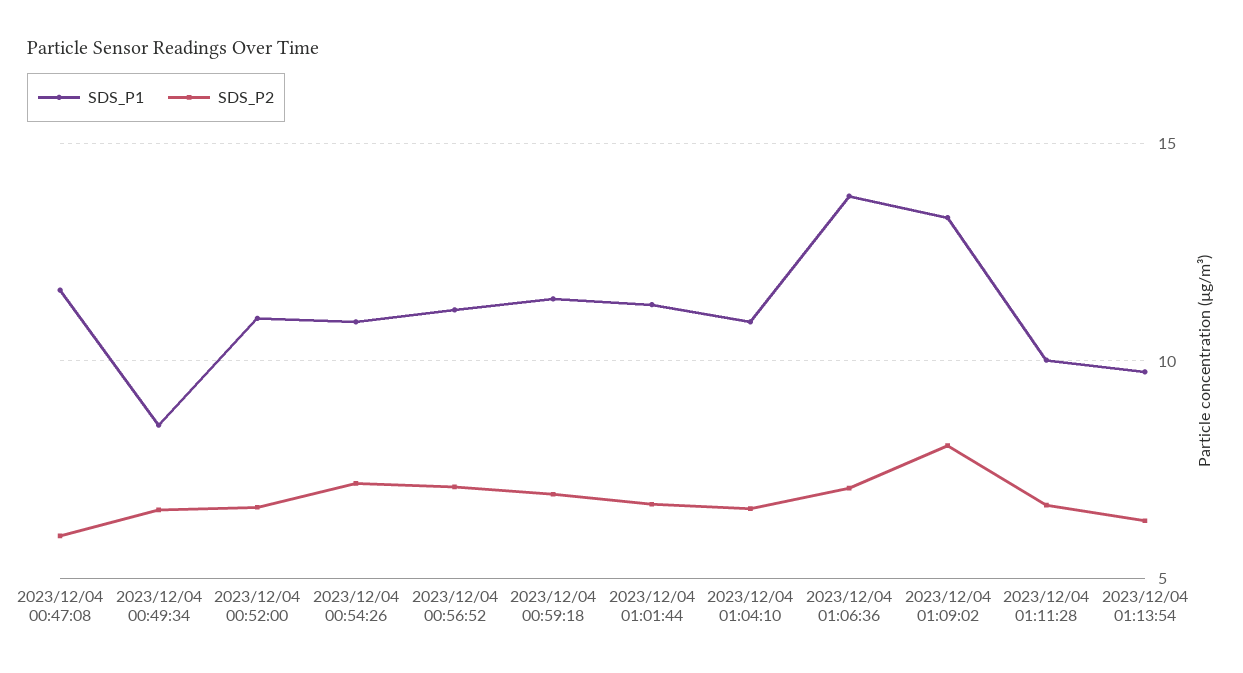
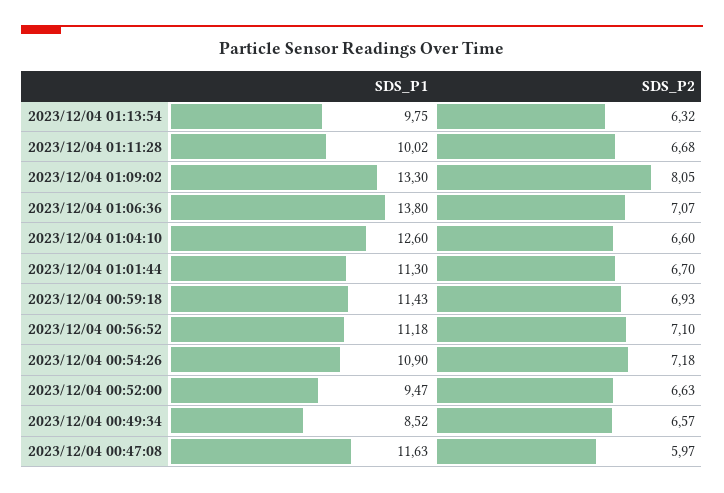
  {
    "SDS_P1": {
      "2023/12/04 00:47:08": 11.63,
      "2023/12/04 00:49:34": 8.52,
-     "2023/12/04 00:52:00": 11,
+     "2023/12/04 00:52:00": 9.47,
      "2023/12/04 00:54:26": 10.9,
      "2023/12/04 00:56:52": 11.18,
      "2023/12/04 00:59:18": 11.43,
      "2023/12/04 01:01:44": 11.3,
-     "2023/12/04 01:04:10": 11,
+     "2023/12/04 01:04:10": 12.6,
      "2023/12/04 01:06:36": 13.8,
      "2023/12/04 01:09:02": 13.3,
      "2023/12/04 01:11:28": 10.02,
      "2023/12/04 01:13:54": 9.75
    },
    "SDS_P2": {
      "2023/12/04 00:47:08": 5.97,
      "2023/12/04 00:49:34": 6.57,
      "2023/12/04 00:52:00": 6.63,
      "2023/12/04 00:54:26": 7.18,
      "2023/12/04 00:56:52": 7.1,
      "2023/12/04 00:59:18": 6.93,
      "2023/12/04 01:01:44": 6.7,
      "2023/12/04 01:04:10": 6.6,
      "2023/12/04 01:06:36": 7.07,
      "2023/12/04 01:09:02": 8.05,
      "2023/12/04 01:11:28": 6.68,
      "2023/12/04 01:13:54": 6.32
    }
  }

